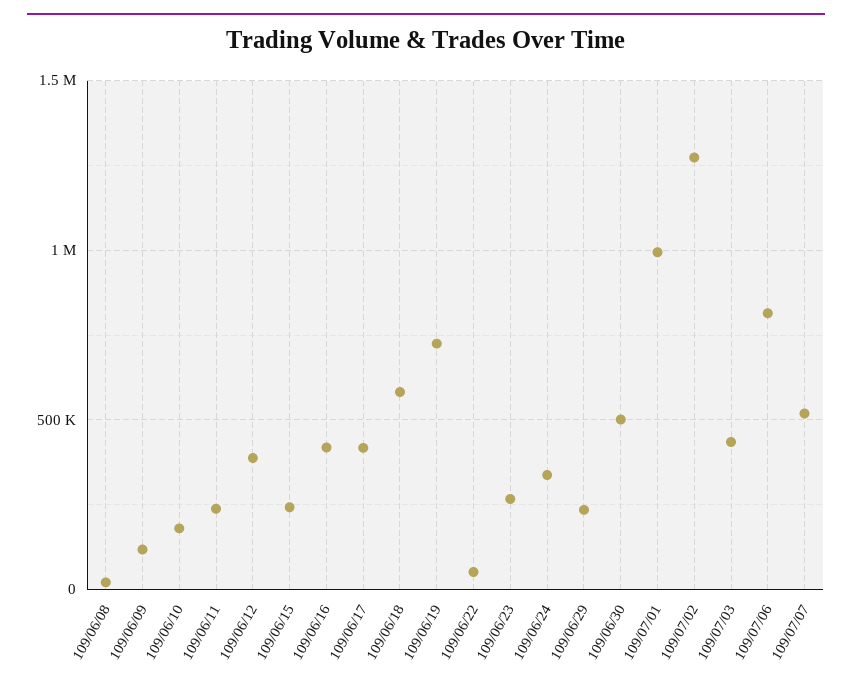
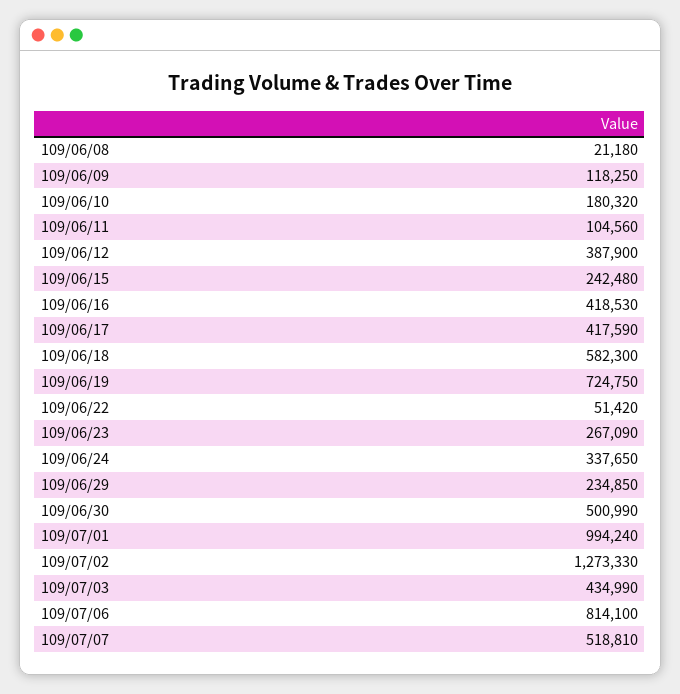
  {
    "109/06/08": 21180,
    "109/06/09": 118250,
    "109/06/10": 180320,
-   "109/06/11": 250000,
+   "109/06/11": 104560,
    "109/06/12": 387900,
    "109/06/15": 242480,
    "109/06/16": 418530,
    "109/06/17": 417590,
    "109/06/18": 582300,
    "109/06/19": 724750,
    "109/06/22": 51420,
    "109/06/23": 267090,
    "109/06/24": 337650,
    "109/06/29": 234850,
    "109/06/30": 500990,
    "109/07/01": 994240,
    "109/07/02": 1273330,
    "109/07/03": 434990,
    "109/07/06": 814100,
    "109/07/07": 518810
  }

